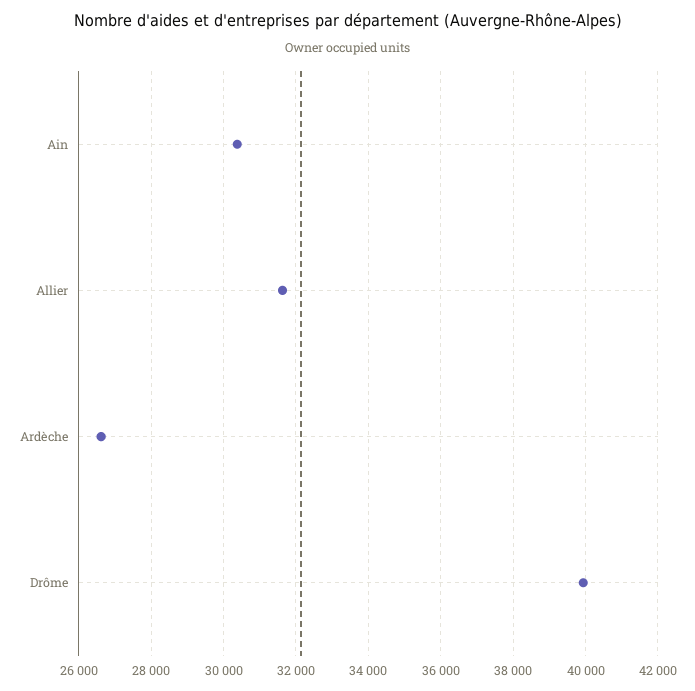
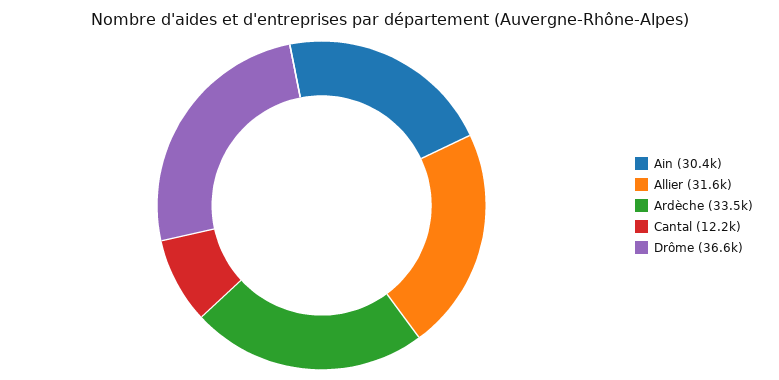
  {
    "Ain": 30400,
    "Allier": 31600,
-   "Ardèche": 26600,
+   "Ardèche": 33500,
-   "Drôme": 40000
+   "Drôme": 36600,
+   "Cantal": 12200
  }

